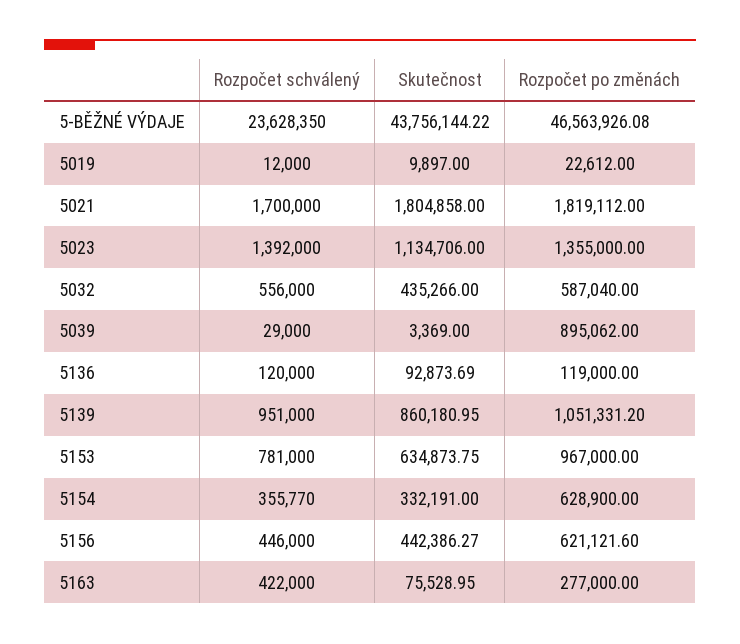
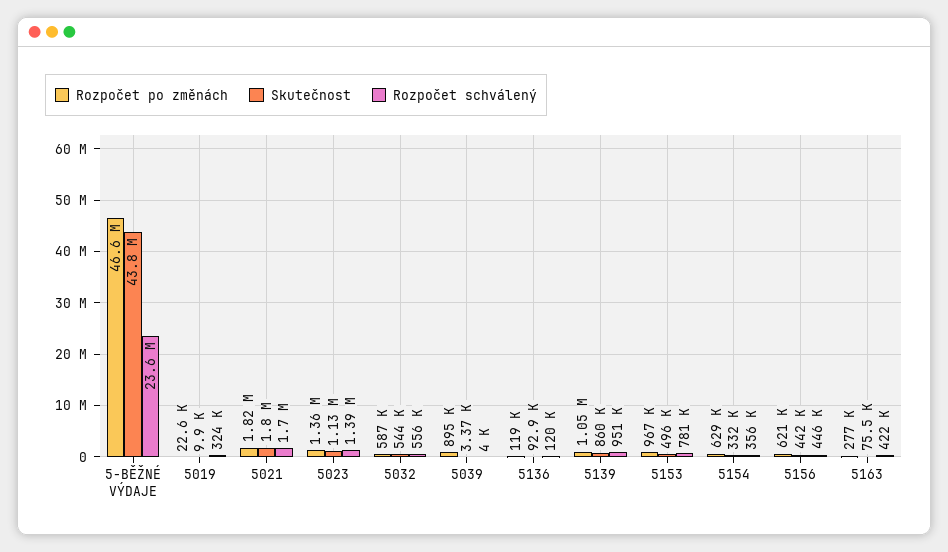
  {
    "Rozpočet schválený": {
      "5-BĚŽNÉ VÝDAJE": 23628350,
-     "5019": 12000,
+     "5019": 324000,
      "5021": 1700000,
      "5023": 1392000,
      "5032": 556000,
-     "5039": 29000,
+     "5039": 4000,
      "5136": 120000,
      "5139": 951000,
      "5153": 781000,
      "5154": 355770,
      "5156": 446000,
      "5163": 422000
    },
    "Skutečnost": {
      "5-BĚŽNÉ VÝDAJE": 43756144.22,
      "5019": 9897,
      "5021": 1804858,
      "5023": 1134706,
-     "5032": 435266,
+     "5032": 544000,
      "5039": 3369,
      "5136": 92873.69,
      "5139": 860180.95,
-     "5153": 634873.75,
+     "5153": 496000,
      "5154": 332191,
      "5156": 442386.27,
      "5163": 75528.95
    },
    "Rozpočet po změnách": {
      "5-BĚŽNÉ VÝDAJE": 46563926.08,
      "5019": 22612,
      "5021": 1819112,
      "5023": 1355000,
      "5032": 587040,
      "5039": 895062,
      "5136": 119000,
      "5139": 1051331.2,
      "5153": 967000,
      "5154": 628900,
      "5156": 621121.6,
      "5163": 277000
    }
  }

